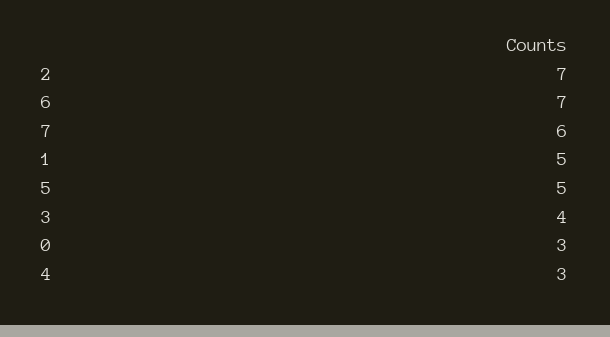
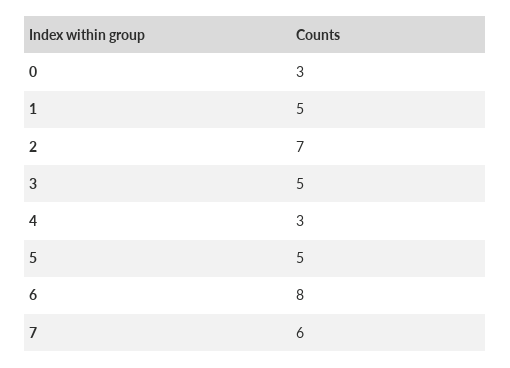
  {
    "2": 7,
-   "6": 7,
+   "6": 8,
    "7": 6,
    "1": 5,
    "5": 5,
-   "3": 4,
+   "3": 5,
    "0": 3,
    "4": 3
  }

